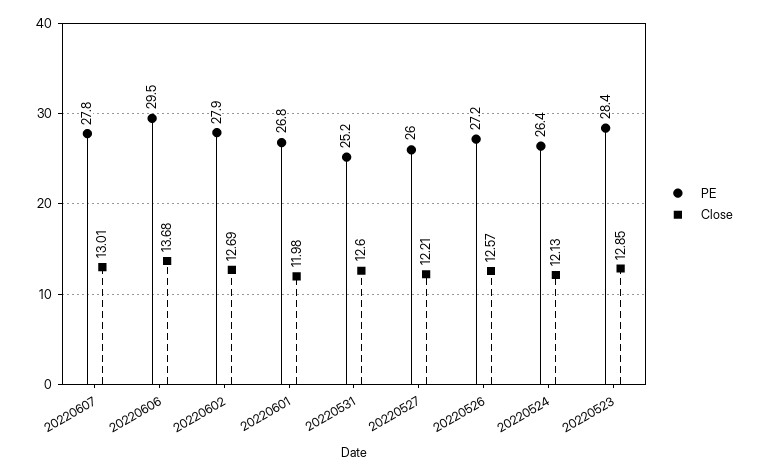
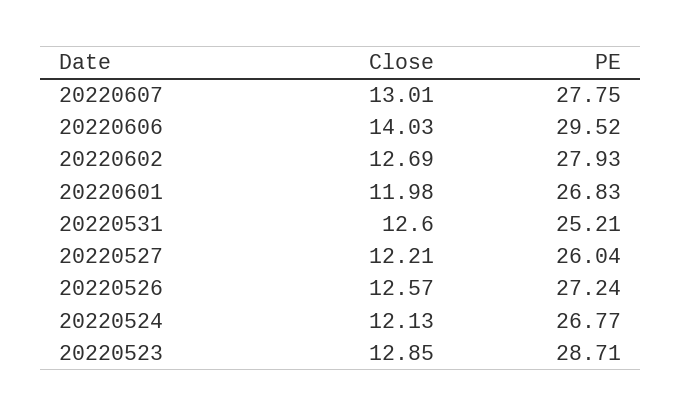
  {
    "PE": {
      "20220607": 27.75,
      "20220606": 29.52,
      "20220602": 27.93,
      "20220601": 26.83,
      "20220531": 25.21,
      "20220527": 26.04,
      "20220526": 27.24,
-     "20220524": 26.4,
+     "20220524": 26.77,
-     "20220523": 28.4
+     "20220523": 28.71
    },
    "Close": {
      "20220607": 13.01,
-     "20220606": 13.68,
+     "20220606": 14.03,
      "20220602": 12.69,
      "20220601": 11.98,
      "20220531": 12.6,
      "20220527": 12.21,
      "20220526": 12.57,
      "20220524": 12.13,
      "20220523": 12.85
    }
  }

